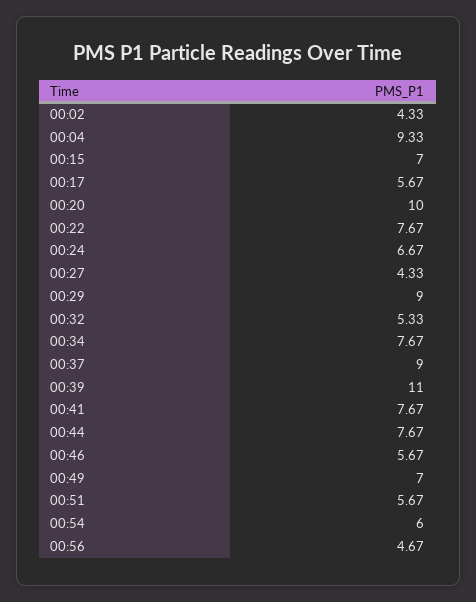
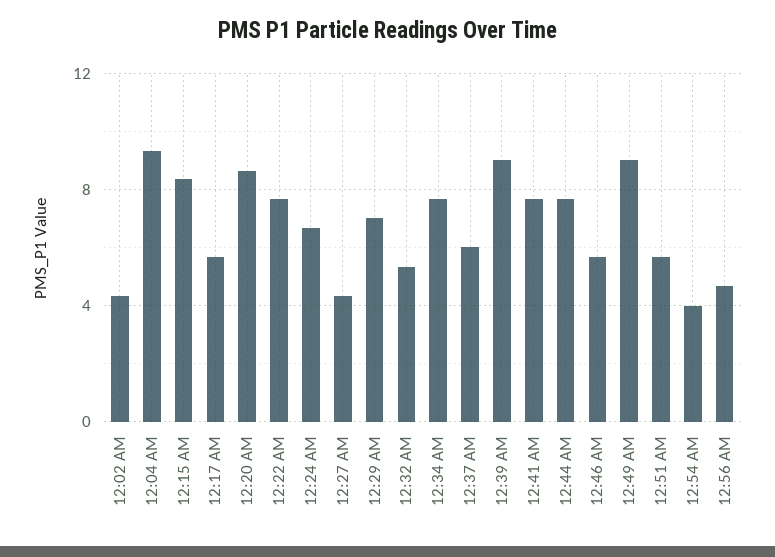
  {
    "00:02": 4.33,
    "00:04": 9.33,
-   "00:15": 7,
+   "00:15": 8.5,
    "00:17": 5.67,
-   "00:20": 10,
+   "00:20": 8.5,
    "00:22": 7.67,
    "00:24": 6.67,
    "00:27": 4.33,
-   "00:29": 9,
+   "00:29": 7,
    "00:32": 5.33,
    "00:34": 7.67,
-   "00:37": 9,
+   "00:37": 6,
-   "00:39": 11,
+   "00:39": 9,
    "00:41": 7.67,
    "00:44": 7.67,
    "00:46": 5.67,
-   "00:49": 7,
+   "00:49": 9,
    "00:51": 5.67,
-   "00:54": 6,
+   "00:54": 4,
    "00:56": 4.67
  }

